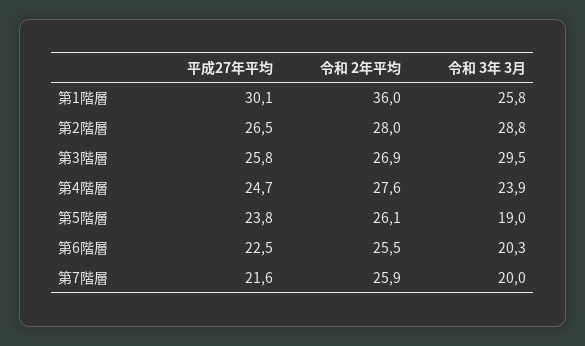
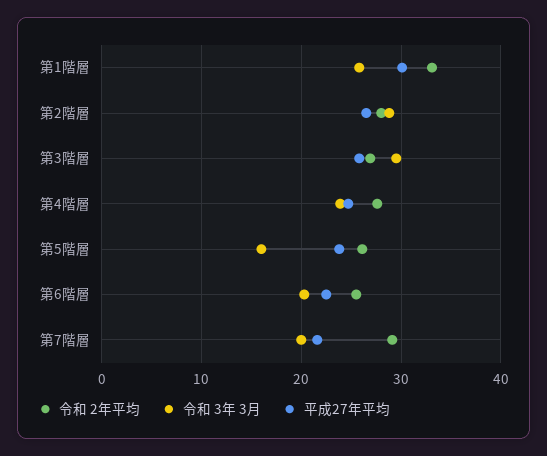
  {
    "平成27年平均": {
      "第1階層": 30.1,
      "第2階層": 26.5,
      "第3階層": 25.8,
      "第4階層": 24.7,
      "第5階層": 23.8,
      "第6階層": 22.5,
      "第7階層": 21.6
    },
    "令和 2年平均": {
-     "第1階層": 36,
+     "第1階層": 33,
      "第2階層": 28,
      "第3階層": 26.9,
      "第4階層": 27.6,
      "第5階層": 26.1,
      "第6階層": 25.5,
-     "第7階層": 25.9
+     "第7階層": 29
    },
    "令和 3年 3月": {
      "第1階層": 25.8,
      "第2階層": 28.8,
      "第3階層": 29.5,
      "第4階層": 23.9,
-     "第5階層": 19,
+     "第5階層": 16,
      "第6階層": 20.3,
      "第7階層": 20
    }
  }

